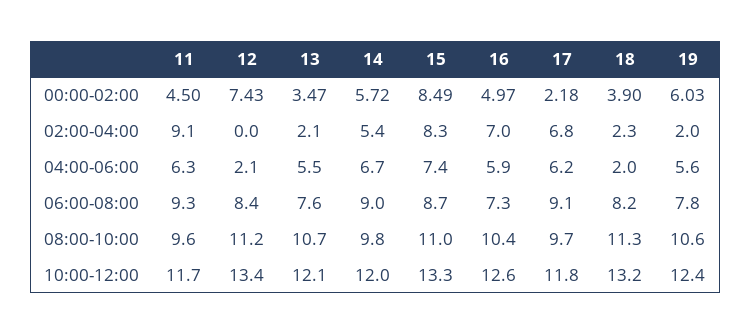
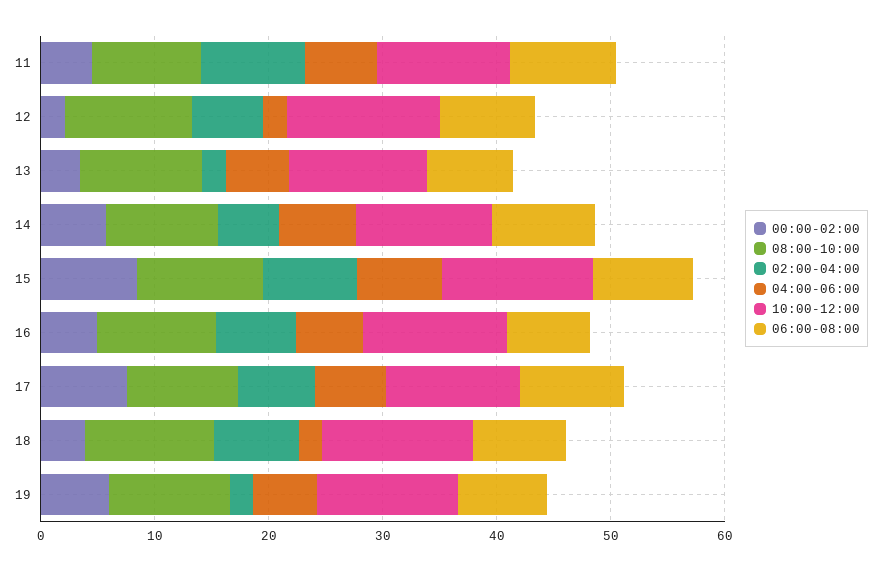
  {
    "00:00-02:00": {
      "11": 4.5,
-     "12": 7.43,
+     "12": 2,
      "13": 3.47,
      "14": 5.72,
      "15": 8.49,
      "16": 4.97,
-     "17": 2.18,
+     "17": 8,
      "18": 3.9,
      "19": 6.03
    },
    "02:00-04:00": {
      "11": 9.1,
-     "12": 0,
+     "12": 6,
      "13": 2.1,
      "14": 5.4,
      "15": 8.3,
      "16": 7,
      "17": 6.8,
-     "18": 2.3,
+     "18": 8,
      "19": 2
    },
    "04:00-06:00": {
      "11": 6.3,
      "12": 2.1,
      "13": 5.5,
      "14": 6.7,
      "15": 7.4,
      "16": 5.9,
      "17": 6.2,
      "18": 2,
      "19": 5.6
    },
    "06:00-08:00": {
      "11": 9.3,
      "12": 8.4,
      "13": 7.6,
      "14": 9,
      "15": 8.7,
      "16": 7.3,
      "17": 9.1,
      "18": 8.2,
      "19": 7.8
    },
    "08:00-10:00": {
      "11": 9.6,
      "12": 11.2,
      "13": 10.7,
      "14": 9.8,
      "15": 11,
      "16": 10.4,
      "17": 9.7,
      "18": 11.3,
      "19": 10.6
    },
    "10:00-12:00": {
      "11": 11.7,
      "12": 13.4,
      "13": 12.1,
      "14": 12,
      "15": 13.3,
      "16": 12.6,
      "17": 11.8,
      "18": 13.2,
      "19": 12.4
    }
  }

